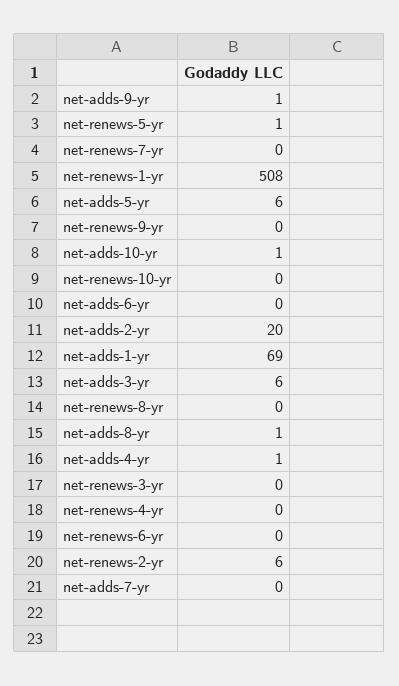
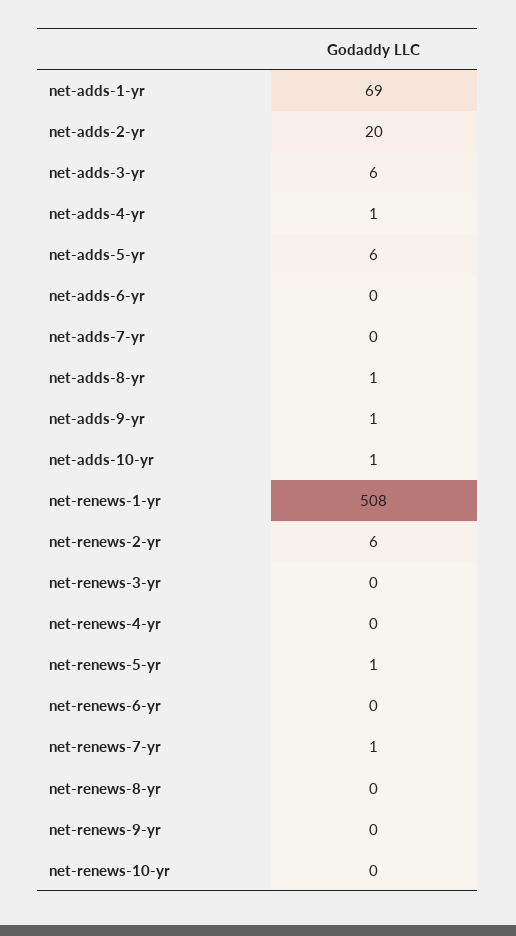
  {
    "net-adds-9-yr": 1,
    "net-renews-5-yr": 1,
-   "net-renews-7-yr": 0,
+   "net-renews-7-yr": 1,
    "net-renews-1-yr": 508,
    "net-adds-5-yr": 6,
    "net-renews-9-yr": 0,
    "net-adds-10-yr": 1,
    "net-renews-10-yr": 0,
    "net-adds-6-yr": 0,
    "net-adds-2-yr": 20,
    "net-adds-1-yr": 69,
    "net-adds-3-yr": 6,
    "net-renews-8-yr": 0,
    "net-adds-8-yr": 1,
    "net-adds-4-yr": 1,
    "net-renews-3-yr": 0,
    "net-renews-4-yr": 0,
    "net-renews-6-yr": 0,
    "net-renews-2-yr": 6,
    "net-adds-7-yr": 0
  }

